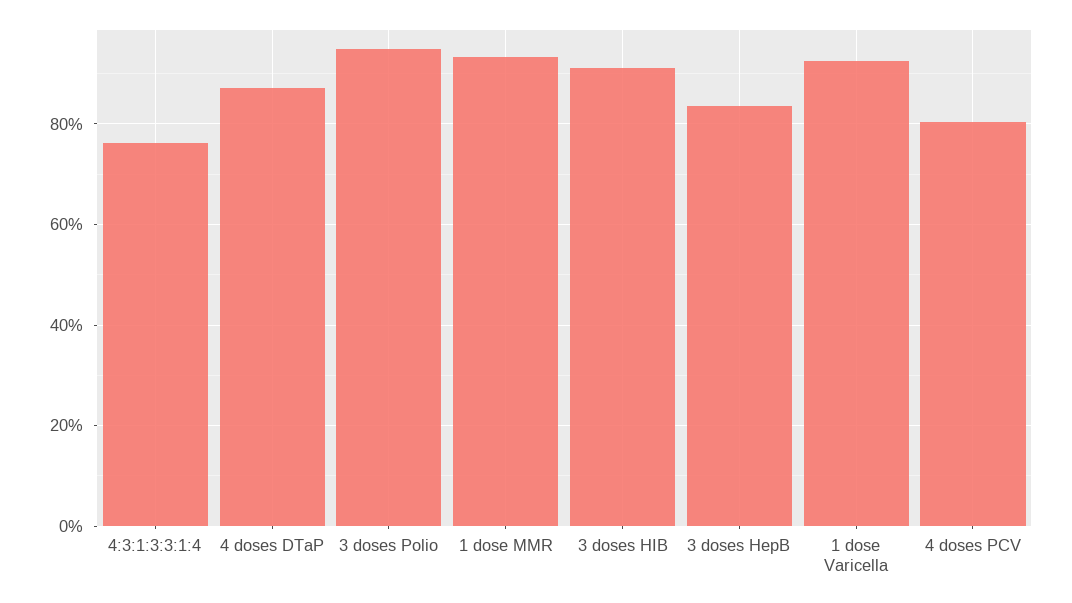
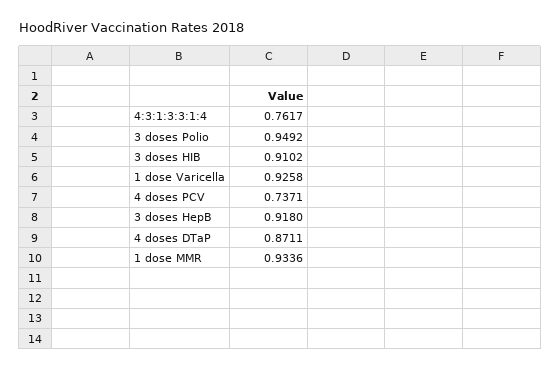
  {
    "4:3:1:3:3:1:4": 0.7617,
    "4 doses DTaP": 0.8711,
    "3 doses Polio": 0.9492,
    "1 dose MMR": 0.9336,
    "3 doses HIB": 0.9102,
-   "3 doses HepB": 0.84,
+   "3 doses HepB": 0.918,
    "1 dose Varicella": 0.9258,
-   "4 doses PCV": 0.8
+   "4 doses PCV": 0.7371
  }

